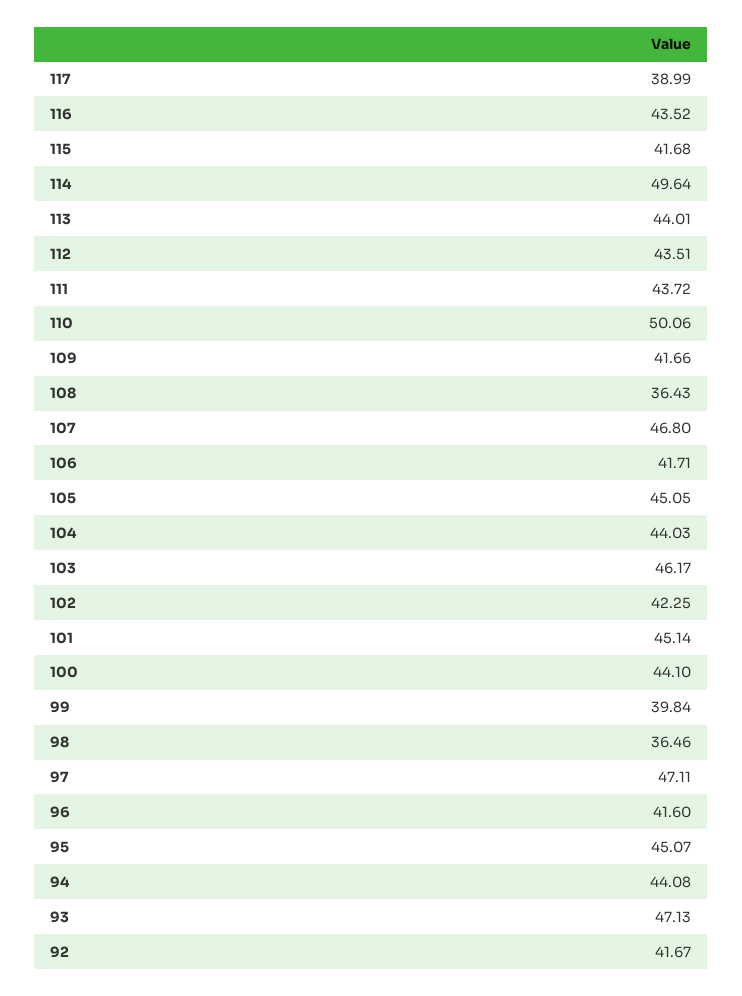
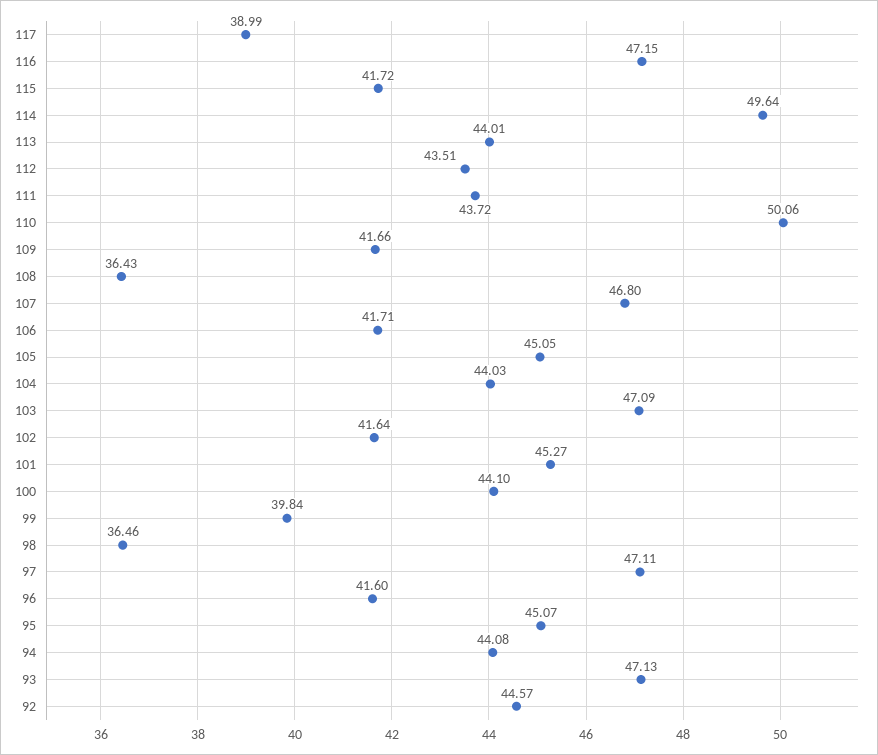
  {
    "117": 38.99,
-   "116": 43.52,
+   "116": 47.15,
-   "115": 41.68,
+   "115": 41.72,
    "114": 49.64,
    "113": 44.01,
    "112": 43.51,
    "111": 43.72,
    "110": 50.06,
    "109": 41.66,
    "108": 36.43,
    "107": 46.8,
    "106": 41.71,
    "105": 45.05,
    "104": 44.03,
-   "103": 46.17,
+   "103": 47.09,
-   "102": 42.25,
+   "102": 41.64,
-   "101": 45.14,
+   "101": 45.27,
    "100": 44.1,
    "99": 39.84,
    "98": 36.46,
    "97": 47.11,
    "96": 41.6,
    "95": 45.07,
    "94": 44.08,
    "93": 47.13,
-   "92": 41.67
+   "92": 44.57
  }

